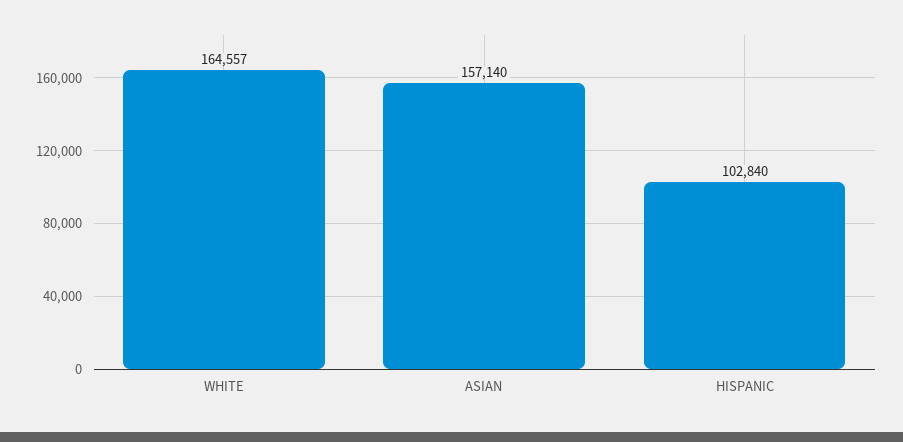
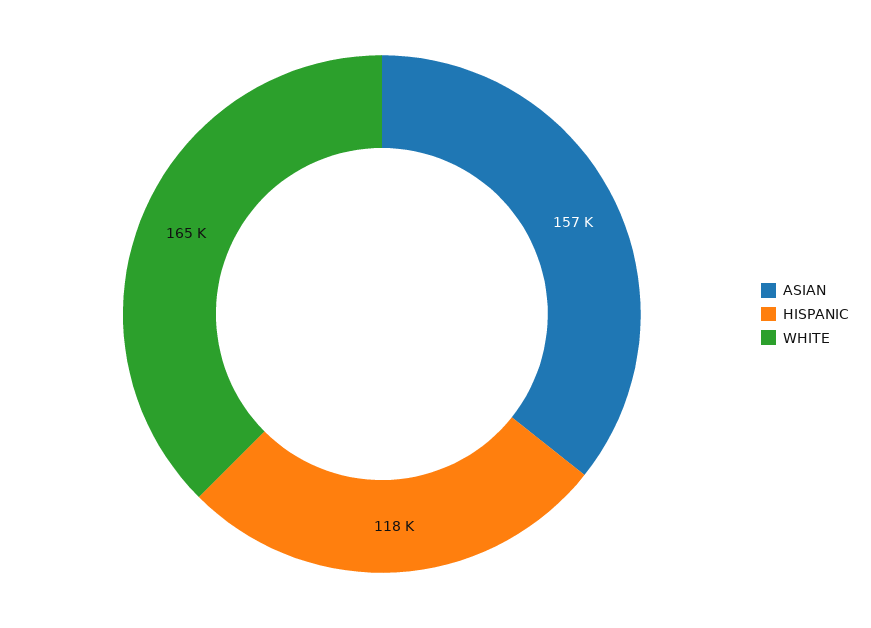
  {
    "WHITE": 164557,
    "ASIAN": 157140,
-   "HISPANIC": 102840
+   "HISPANIC": 118000
  }

